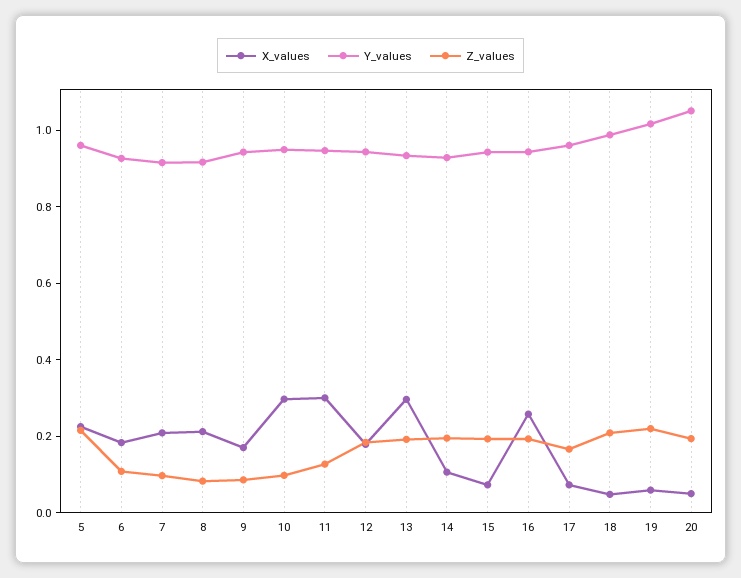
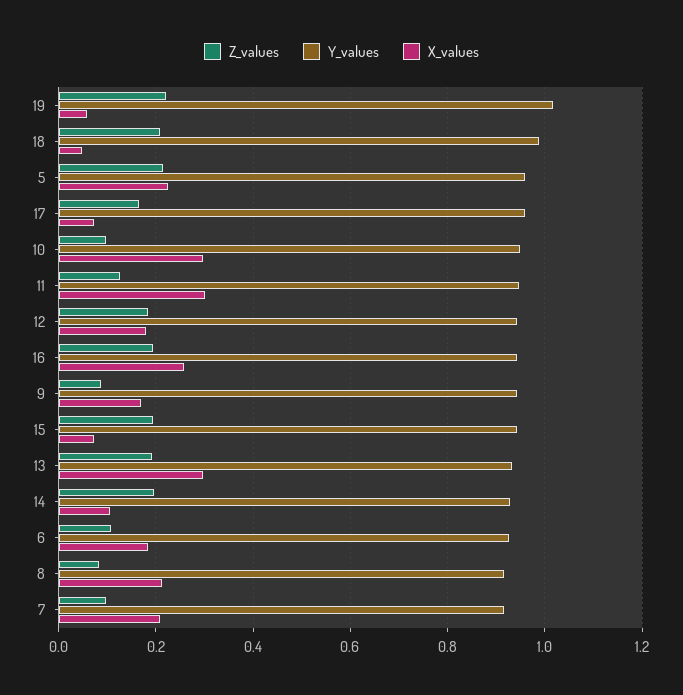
  {
    "X_values": {
      "5": 0.22,
      "6": 0.18,
      "7": 0.2,
      "8": 0.22,
      "9": 0.18,
      "10": 0.3,
      "11": 0.3,
      "12": 0.18,
      "13": 0.3,
      "14": 0.1,
      "15": 0.08,
      "16": 0.26,
      "17": 0.08,
      "18": 0.04,
-     "19": 0.06,
+     "19": 0.06
-     "20": 0.05
    },
    "Y_values": {
      "5": 0.96,
      "6": 0.92,
      "7": 0.92,
      "8": 0.92,
      "9": 0.94,
      "10": 0.94,
      "11": 0.94,
      "12": 0.94,
      "13": 0.94,
      "14": 0.92,
      "15": 0.94,
      "16": 0.94,
      "17": 0.96,
      "18": 0.98,
-     "19": 1.02,
+     "19": 1.02
-     "20": 1.05
    },
    "Z_values": {
      "5": 0.22,
      "6": 0.1,
      "7": 0.1,
      "8": 0.08,
      "9": 0.08,
      "10": 0.1,
      "11": 0.12,
      "12": 0.18,
      "13": 0.2,
      "14": 0.2,
      "15": 0.2,
      "16": 0.2,
      "17": 0.16,
      "18": 0.2,
-     "19": 0.22,
+     "19": 0.22
-     "20": 0.2
    }
  }

